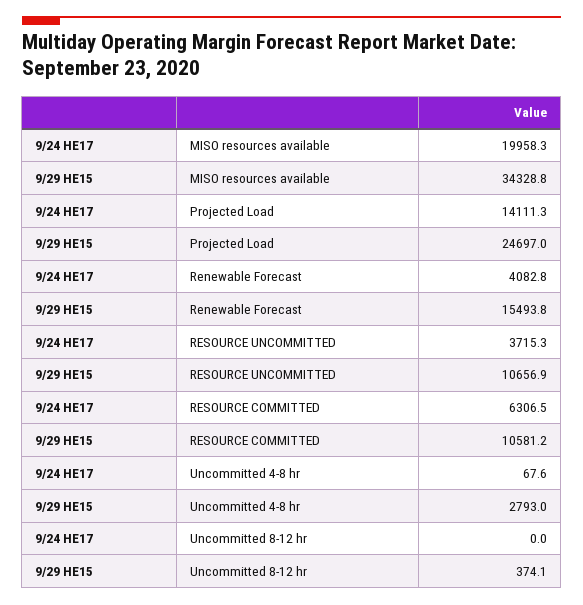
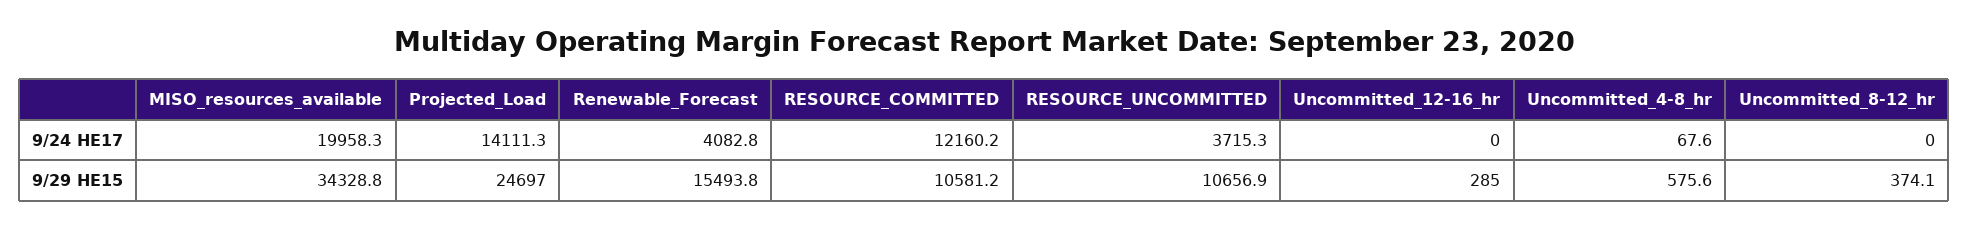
  {
    "9/24 HE17": {
      "MISO resources available": 19958.3,
      "Projected Load": 14111.3,
      "Renewable Forecast": 4082.8,
      "RESOURCE UNCOMMITTED": 3715.3,
-     "RESOURCE COMMITTED": 6306.5,
+     "RESOURCE COMMITTED": 12160.2,
      "Uncommitted 4-8 hr": 67.6,
-     "Uncommitted 8-12 hr": 0
+     "Uncommitted 8-12 hr": 0,
+     "Uncommitted_12-16_hr": 0
    },
    "9/29 HE15": {
      "MISO resources available": 34328.8,
      "Projected Load": 24697,
      "Renewable Forecast": 15493.8,
      "RESOURCE UNCOMMITTED": 10656.9,
      "RESOURCE COMMITTED": 10581.2,
-     "Uncommitted 4-8 hr": 2793,
+     "Uncommitted 4-8 hr": 575.6,
-     "Uncommitted 8-12 hr": 374.1
+     "Uncommitted 8-12 hr": 374.1,
+     "Uncommitted_12-16_hr": 285
    }
  }

